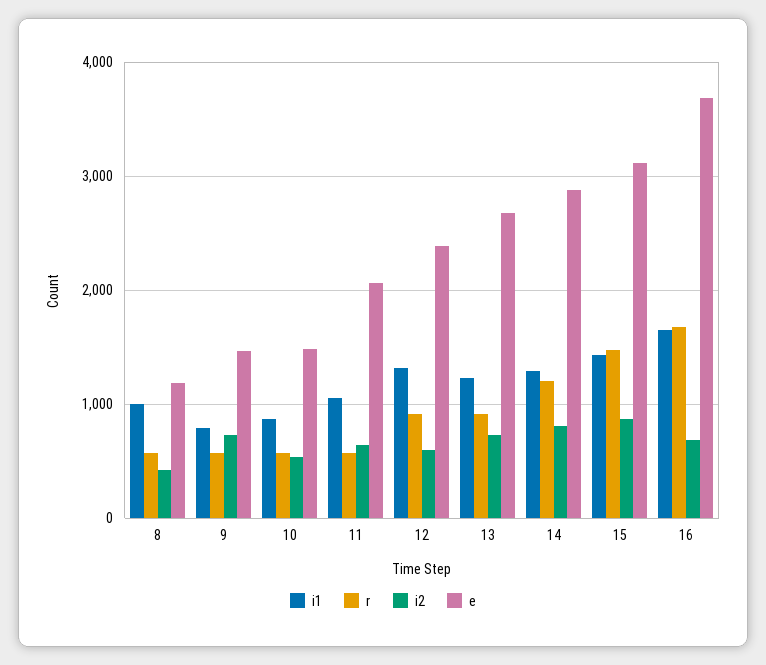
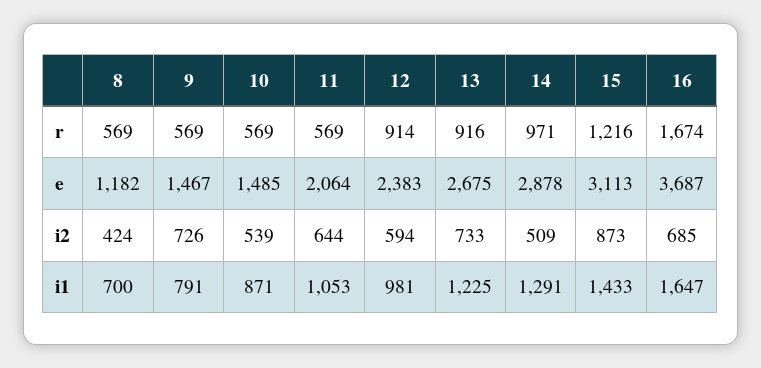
  {
    "i1": {
-     "8": 1000,
+     "8": 700,
      "9": 791,
      "10": 871,
      "11": 1053,
-     "12": 1300,
+     "12": 981,
      "13": 1225,
      "14": 1291,
      "15": 1433,
      "16": 1647
    },
    "r": {
      "8": 569,
      "9": 569,
      "10": 569,
      "11": 569,
      "12": 914,
      "13": 916,
-     "14": 1200,
+     "14": 971,
-     "15": 1500,
+     "15": 1216,
      "16": 1674
    },
    "i2": {
      "8": 424,
      "9": 726,
      "10": 539,
      "11": 644,
      "12": 594,
      "13": 733,
-     "14": 800,
+     "14": 509,
      "15": 873,
      "16": 685
    },
    "e": {
      "8": 1182,
      "9": 1467,
      "10": 1485,
      "11": 2064,
      "12": 2383,
      "13": 2675,
      "14": 2878,
      "15": 3113,
      "16": 3687
    }
  }

